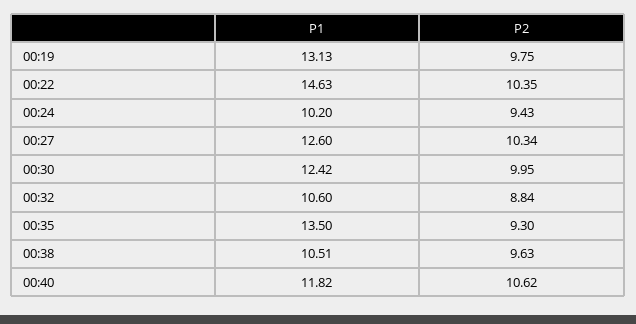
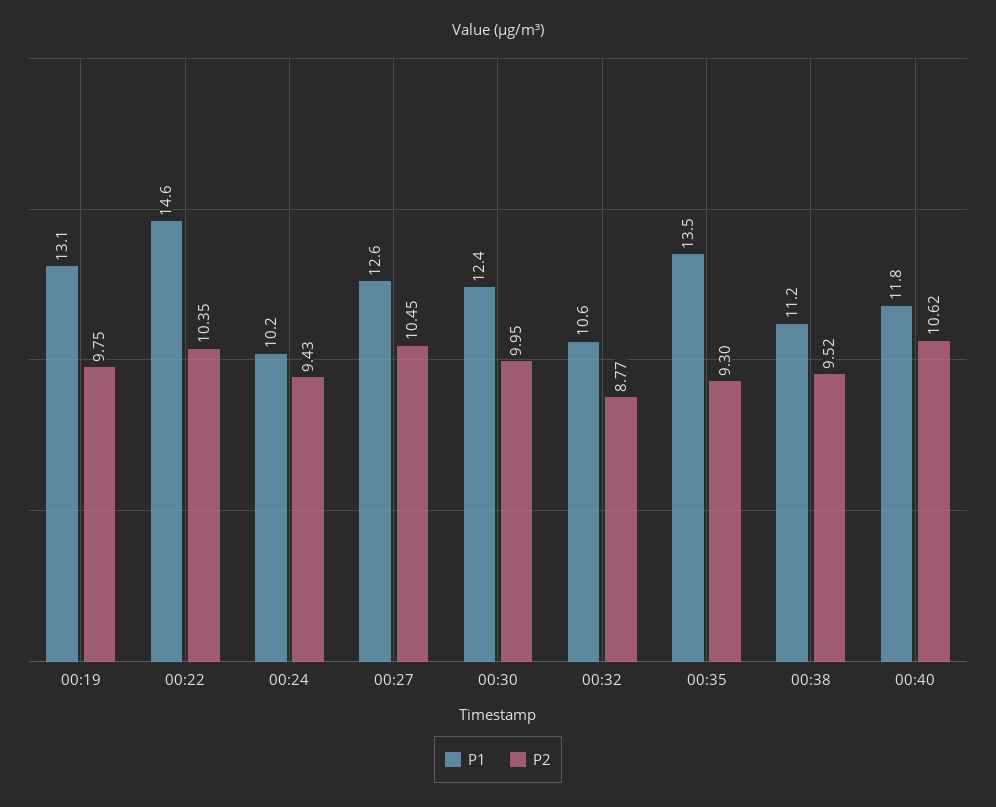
  {
    "P1": {
      "00:19": 13.13,
      "00:22": 14.63,
      "00:24": 10.2,
      "00:27": 12.6,
      "00:30": 12.42,
      "00:32": 10.6,
      "00:35": 13.5,
-     "00:38": 10.51,
+     "00:38": 11.2,
      "00:40": 11.82
    },
    "P2": {
      "00:19": 9.75,
      "00:22": 10.35,
      "00:24": 9.43,
-     "00:27": 10.34,
+     "00:27": 10.45,
      "00:30": 9.95,
-     "00:32": 8.84,
+     "00:32": 8.77,
      "00:35": 9.3,
-     "00:38": 9.63,
+     "00:38": 9.52,
      "00:40": 10.62
    }
  }

